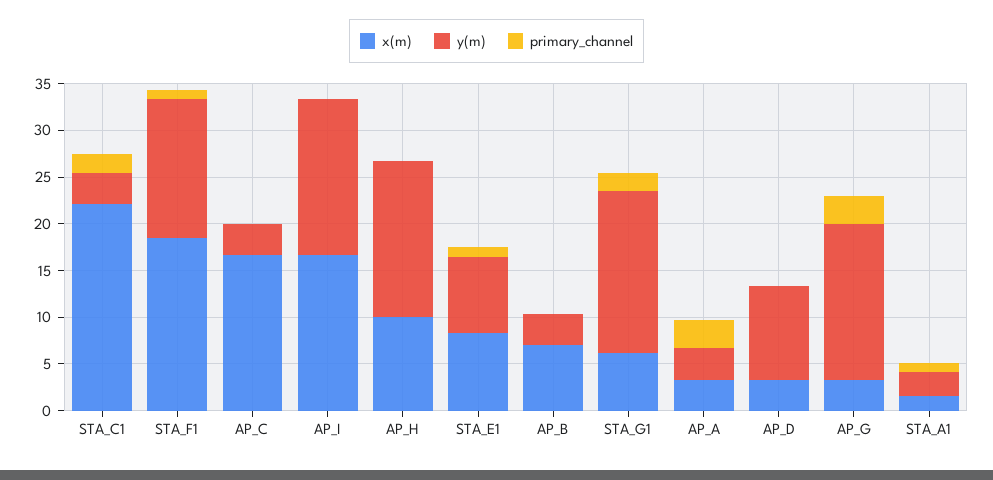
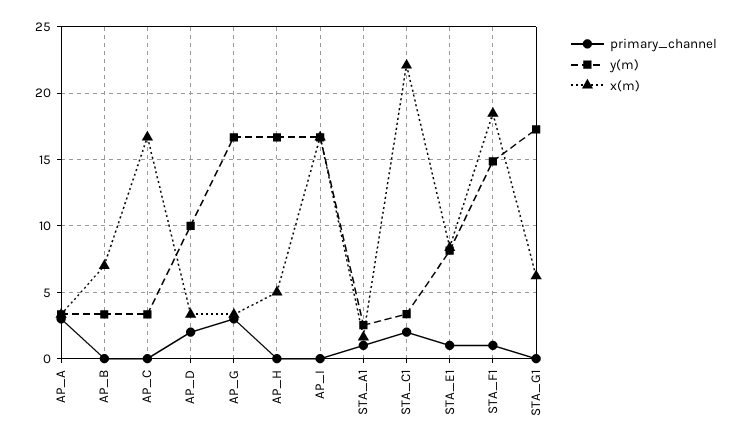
  {
    "x(m)": {
      "STA_C1": 22,
      "STA_F1": 18.5,
      "AP_C": 16.5,
      "AP_I": 16.5,
-     "AP_H": 10,
+     "AP_H": 5,
      "STA_E1": 8.5,
      "AP_B": 7,
      "STA_G1": 6,
      "AP_A": 3.5,
      "AP_D": 3.5,
      "AP_G": 3.5,
      "STA_A1": 1.5
    },
    "y(m)": {
      "STA_C1": 3.5,
      "STA_F1": 15,
      "AP_C": 3.5,
      "AP_I": 16.5,
      "AP_H": 16.5,
      "STA_E1": 8,
      "AP_B": 3.5,
      "STA_G1": 17.5,
      "AP_A": 3.5,
      "AP_D": 10,
      "AP_G": 16.5,
      "STA_A1": 2.5
    },
    "primary_channel": {
      "STA_C1": 2,
      "STA_F1": 1,
      "AP_C": 0,
      "AP_I": 0,
      "AP_H": 0,
      "STA_E1": 1,
      "AP_B": 0,
-     "STA_G1": 2,
+     "STA_G1": 0,
      "AP_A": 3,
-     "AP_D": 0,
+     "AP_D": 2,
      "AP_G": 3,
      "STA_A1": 1
    }
  }

